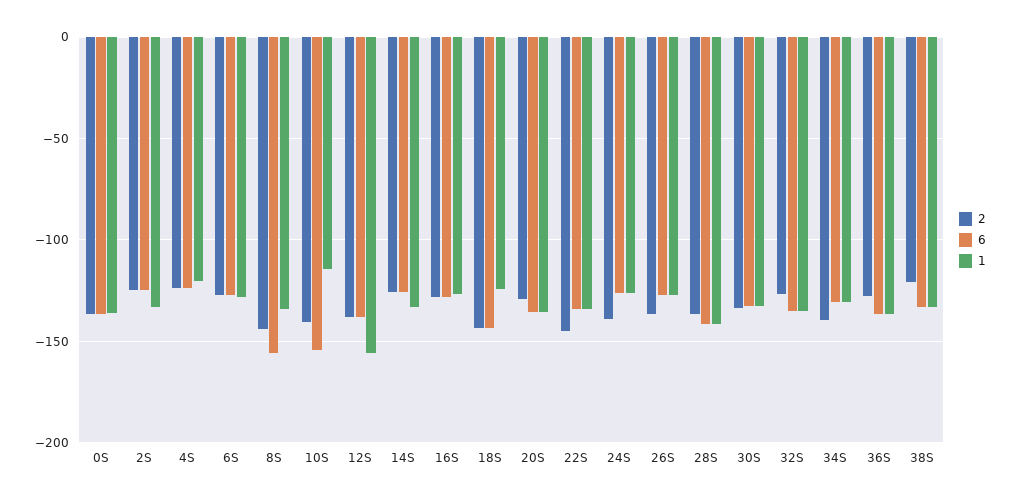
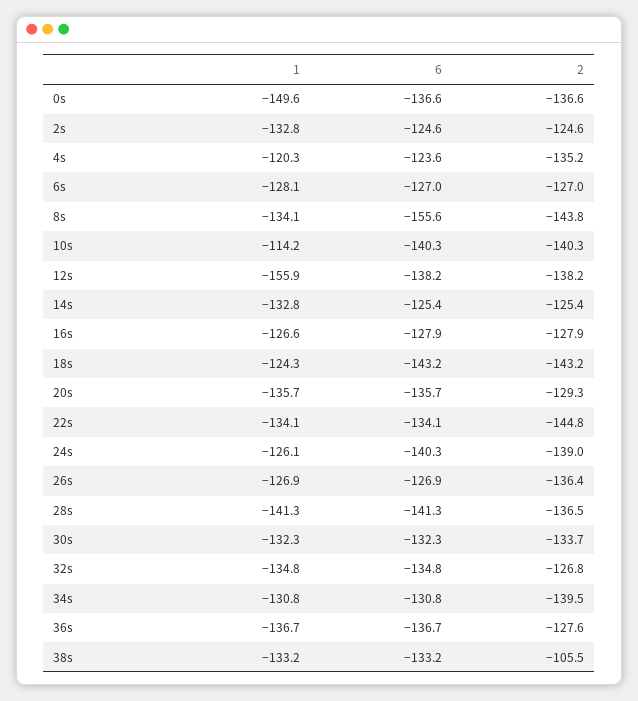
  {
    "2": {
      "0S": -136.6,
      "2S": -124.6,
-     "4S": -125,
+     "4S": -135.2,
      "6S": -127,
      "8S": -143.8,
      "10S": -140.3,
      "12S": -138.2,
      "14S": -125.4,
      "16S": -127.9,
      "18S": -143.2,
      "20S": -129.3,
      "22S": -144.8,
      "24S": -139,
      "26S": -136.4,
      "28S": -136.5,
      "30S": -133.7,
      "32S": -126.8,
      "34S": -139.5,
      "36S": -127.6,
-     "38S": -120
+     "38S": -105.5
    },
    "6": {
      "0S": -136.6,
      "2S": -124.6,
      "4S": -123.6,
      "6S": -127,
      "8S": -155.6,
-     "10S": -155,
+     "10S": -140.3,
      "12S": -138.2,
      "14S": -125.4,
      "16S": -127.9,
      "18S": -143.2,
      "20S": -135.7,
      "22S": -134.1,
-     "24S": -125,
+     "24S": -140.3,
      "26S": -126.9,
      "28S": -141.3,
      "30S": -132.3,
      "32S": -134.8,
      "34S": -130.8,
      "36S": -136.7,
      "38S": -133.2
    },
    "1": {
-     "0S": -135,
+     "0S": -149.6,
      "2S": -132.8,
      "4S": -120.3,
      "6S": -128.1,
      "8S": -134.1,
      "10S": -114.2,
      "12S": -155.9,
      "14S": -132.8,
      "16S": -126.6,
      "18S": -124.3,
      "20S": -135.7,
      "22S": -134.1,
      "24S": -126.1,
      "26S": -126.9,
      "28S": -141.3,
      "30S": -132.3,
      "32S": -134.8,
      "34S": -130.8,
      "36S": -136.7,
      "38S": -133.2
    }
  }

